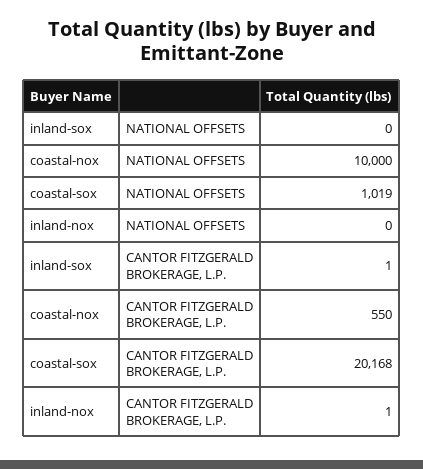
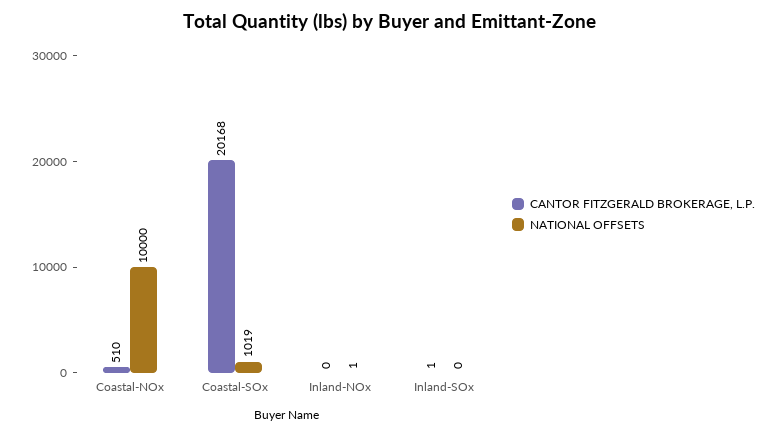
  {
    "NATIONAL OFFSETS": {
      "inland-sox": 0,
      "coastal-nox": 10000,
      "coastal-sox": 1019,
-     "inland-nox": 0
+     "inland-nox": 1
    },
    "CANTOR FITZGERALD BROKERAGE, L.P.": {
      "inland-sox": 1,
-     "coastal-nox": 550,
+     "coastal-nox": 510,
      "coastal-sox": 20168,
-     "inland-nox": 1
+     "inland-nox": 0
    }
  }

